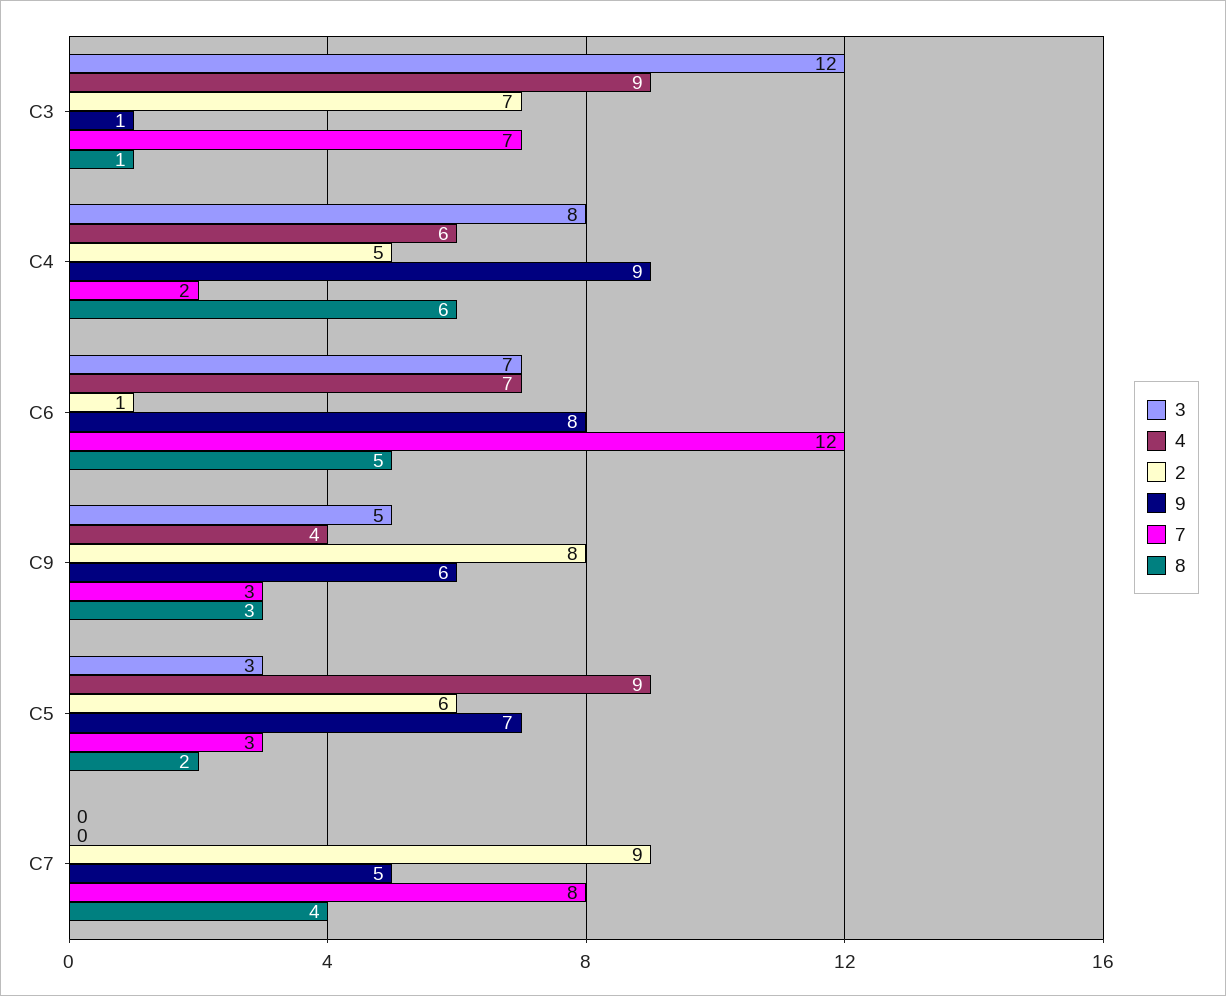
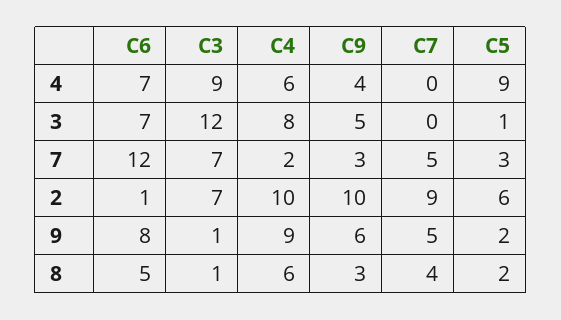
  {
    "3": {
      "C3": 12,
      "C4": 8,
      "C6": 7,
      "C9": 5,
-     "C5": 3,
+     "C5": 1,
      "C7": 0
    },
    "4": {
      "C3": 9,
      "C4": 6,
      "C6": 7,
      "C9": 4,
      "C5": 9,
      "C7": 0
    },
    "2": {
      "C3": 7,
-     "C4": 5,
+     "C4": 10,
      "C6": 1,
-     "C9": 8,
+     "C9": 10,
      "C5": 6,
      "C7": 9
    },
    "9": {
      "C3": 1,
      "C4": 9,
      "C6": 8,
      "C9": 6,
-     "C5": 7,
+     "C5": 2,
      "C7": 5
    },
    "7": {
      "C3": 7,
      "C4": 2,
      "C6": 12,
      "C9": 3,
      "C5": 3,
-     "C7": 8
+     "C7": 5
    },
    "8": {
      "C3": 1,
      "C4": 6,
      "C6": 5,
      "C9": 3,
      "C5": 2,
      "C7": 4
    }
  }

